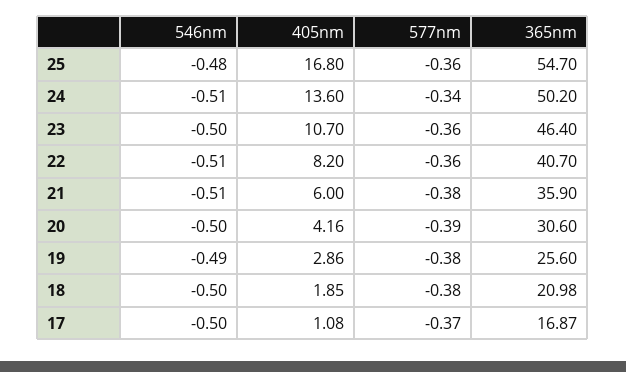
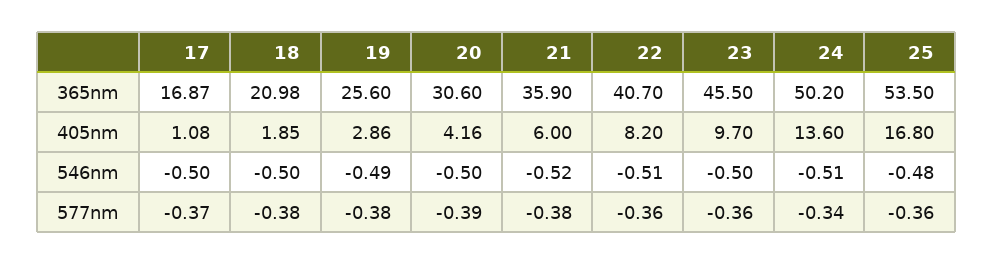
  {
    "546nm": {
      "25": -0.48,
      "24": -0.51,
      "23": -0.5,
      "22": -0.51,
-     "21": -0.51,
+     "21": -0.52,
      "20": -0.5,
      "19": -0.49,
      "18": -0.5,
      "17": -0.5
    },
    "405nm": {
      "25": 16.8,
      "24": 13.6,
-     "23": 10.7,
+     "23": 9.7,
      "22": 8.2,
      "21": 6,
      "20": 4.16,
      "19": 2.86,
      "18": 1.85,
      "17": 1.08
    },
    "577nm": {
      "25": -0.36,
      "24": -0.34,
      "23": -0.36,
      "22": -0.36,
      "21": -0.38,
      "20": -0.39,
      "19": -0.38,
      "18": -0.38,
      "17": -0.37
    },
    "365nm": {
-     "25": 54.7,
+     "25": 53.5,
      "24": 50.2,
-     "23": 46.4,
+     "23": 45.5,
      "22": 40.7,
      "21": 35.9,
      "20": 30.6,
      "19": 25.6,
      "18": 20.98,
      "17": 16.87
    }
  }

